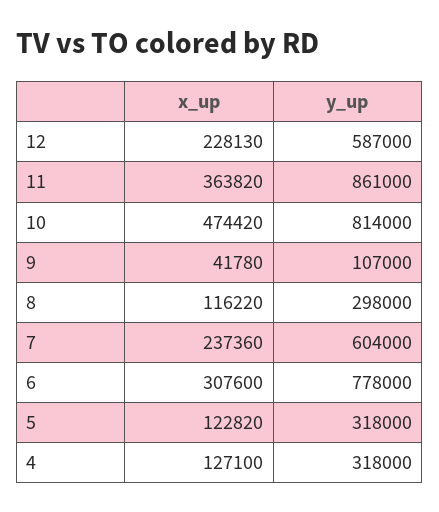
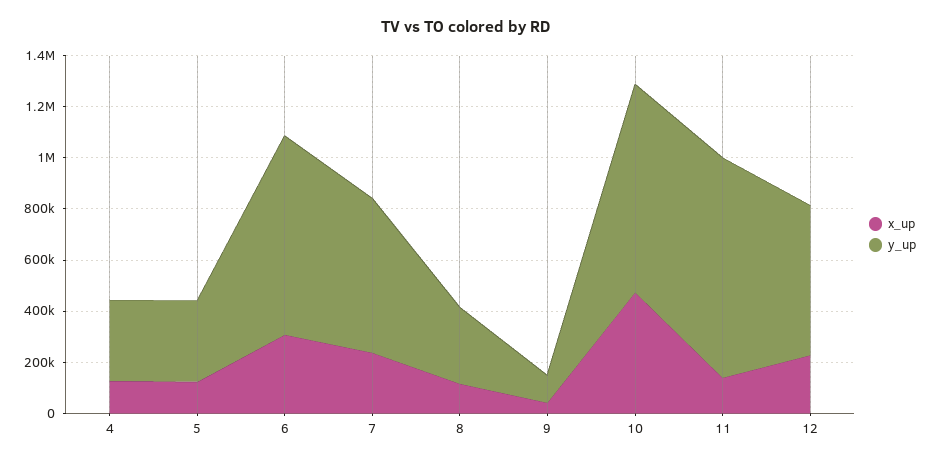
  {
    "x_up": {
      "12": 228130,
-     "11": 363820,
+     "11": 150000,
      "10": 474420,
      "9": 41780,
      "8": 116220,
      "7": 237360,
      "6": 307600,
      "5": 122820,
      "4": 127100
    },
    "y_up": {
      "12": 587000,
      "11": 861000,
      "10": 814000,
      "9": 107000,
      "8": 298000,
      "7": 604000,
      "6": 778000,
      "5": 318000,
      "4": 318000
    }
  }

